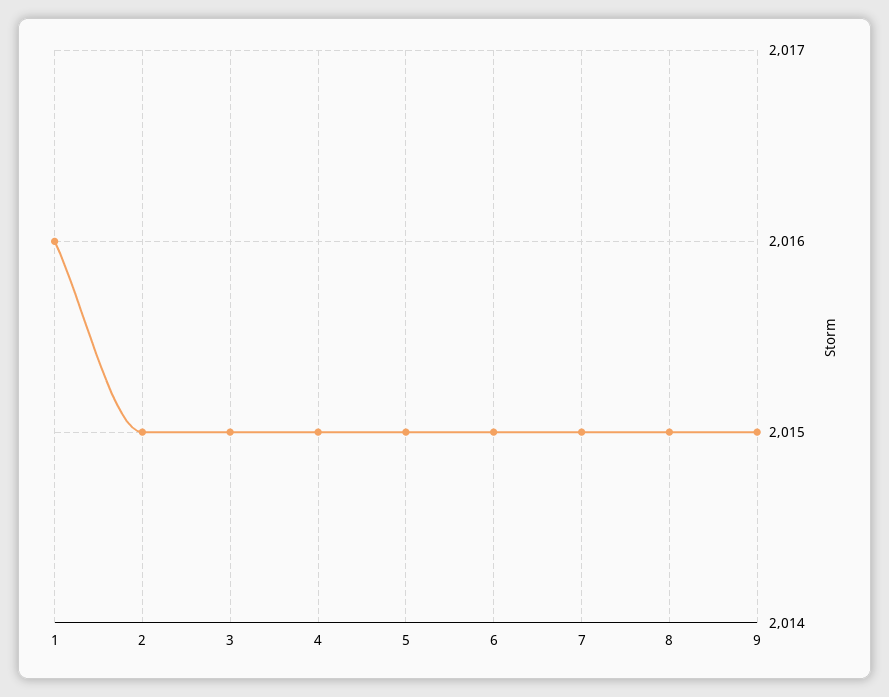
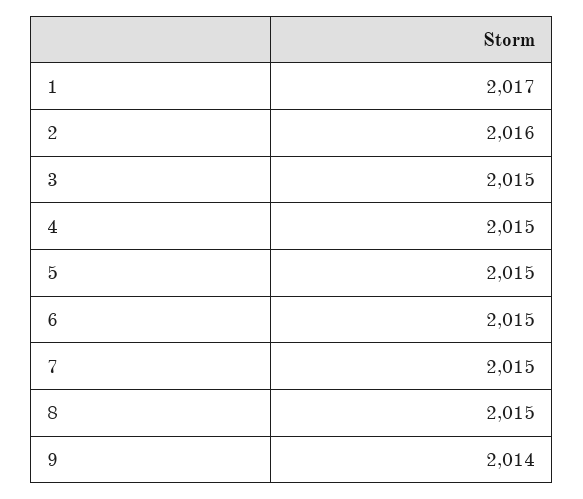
  {
-   "1": 2016,
+   "1": 2017,
-   "2": 2015,
+   "2": 2016,
    "3": 2015,
    "4": 2015,
    "5": 2015,
    "6": 2015,
    "7": 2015,
    "8": 2015,
-   "9": 2015
+   "9": 2014
  }

